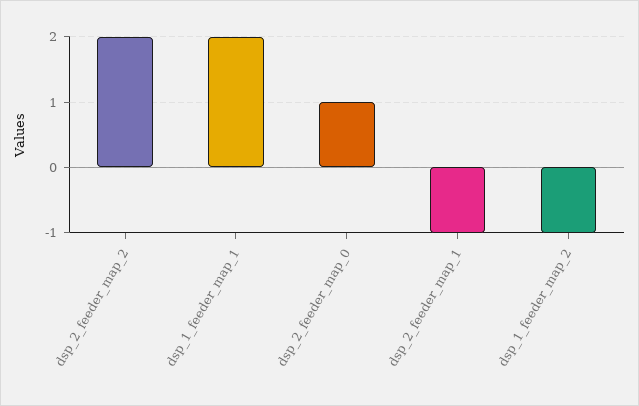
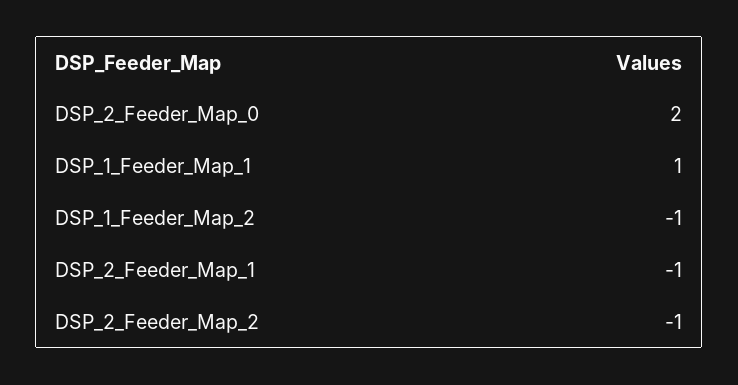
  {
-   "dsp_2_feeder_map_2": 2,
+   "dsp_2_feeder_map_2": -1,
-   "dsp_1_feeder_map_1": 2,
+   "dsp_1_feeder_map_1": 1,
-   "dsp_2_feeder_map_0": 1,
+   "dsp_2_feeder_map_0": 2,
    "dsp_2_feeder_map_1": -1,
    "dsp_1_feeder_map_2": -1
  }

